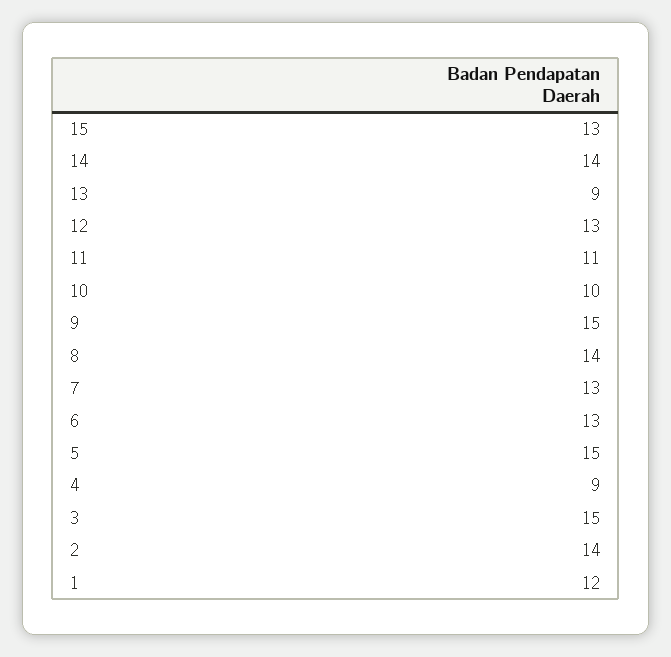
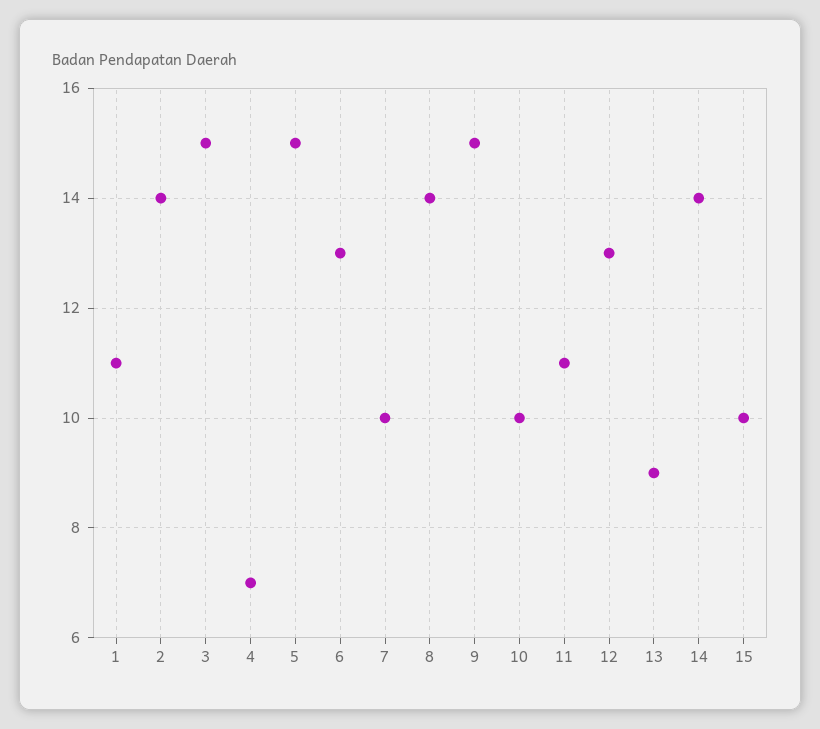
  {
-   "15": 13,
+   "15": 10,
    "14": 14,
    "13": 9,
    "12": 13,
    "11": 11,
    "10": 10,
    "9": 15,
    "8": 14,
-   "7": 13,
+   "7": 10,
    "6": 13,
    "5": 15,
-   "4": 9,
+   "4": 7,
    "3": 15,
    "2": 14,
-   "1": 12
+   "1": 11
  }

